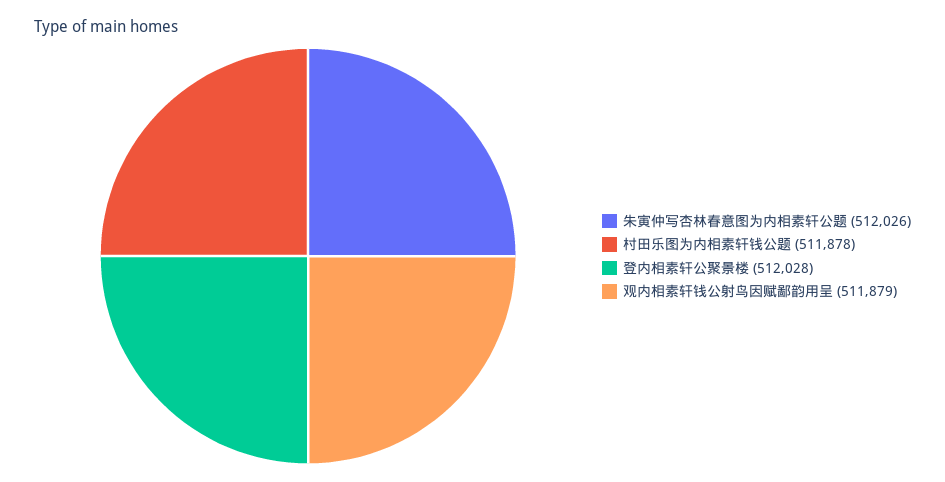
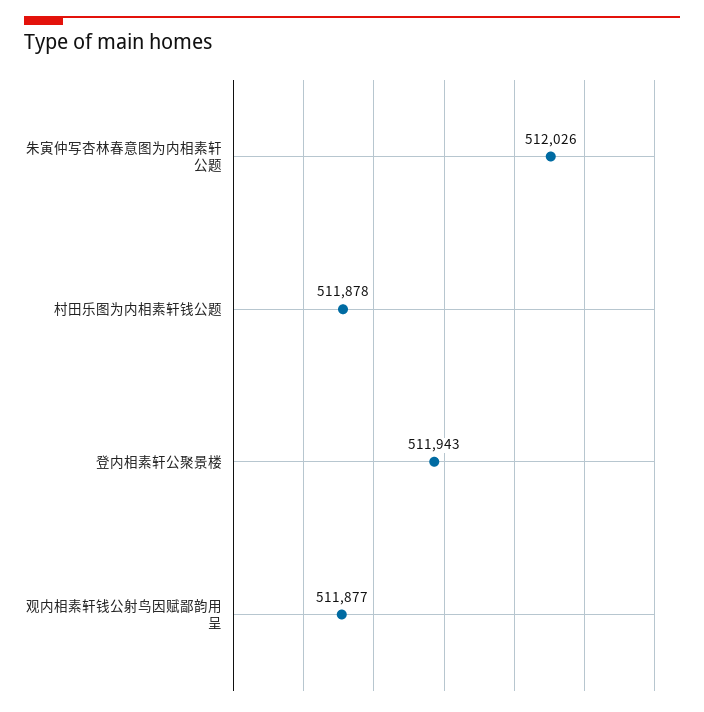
  {
    "朱寅仲写杏林春意图为内相素轩公题": 512026,
    "村田乐图为内相素轩钱公题": 511878,
-   "登内相素轩公聚景楼": 512028,
+   "登内相素轩公聚景楼": 511943,
-   "观内相素轩钱公射鸟因赋鄙韵用呈": 511879
+   "观内相素轩钱公射鸟因赋鄙韵用呈": 511877
  }

